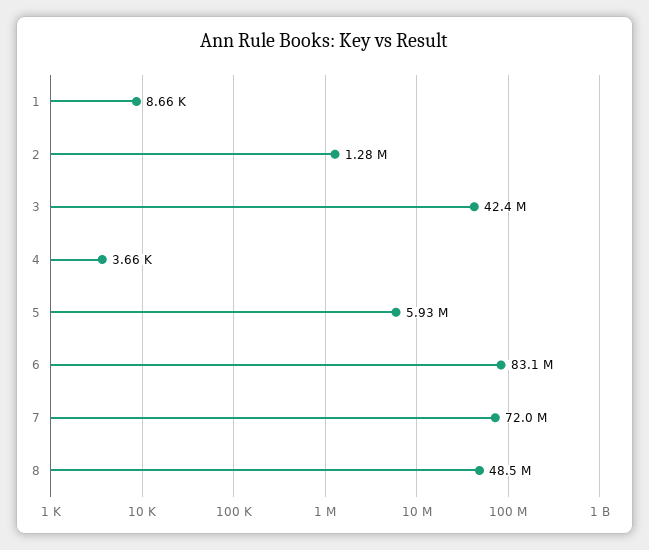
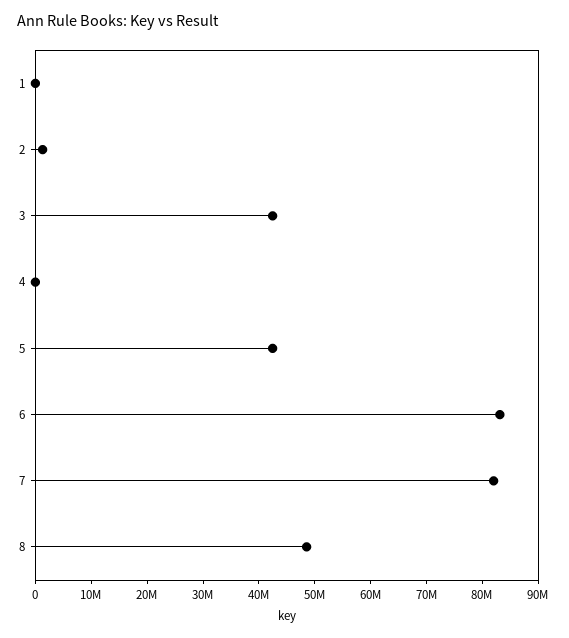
  {
    "1": 8660,
    "2": 1280000,
    "3": 42400000,
    "4": 3660,
-   "5": 5930000,
+   "5": 42000000,
    "6": 83100000,
-   "7": 72000000,
+   "7": 82000000,
    "8": 48500000
  }

